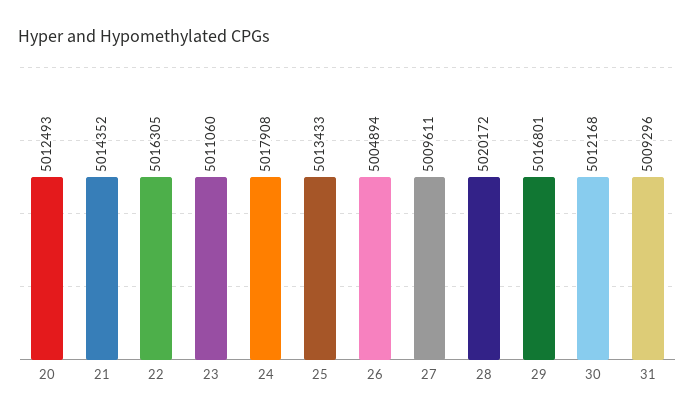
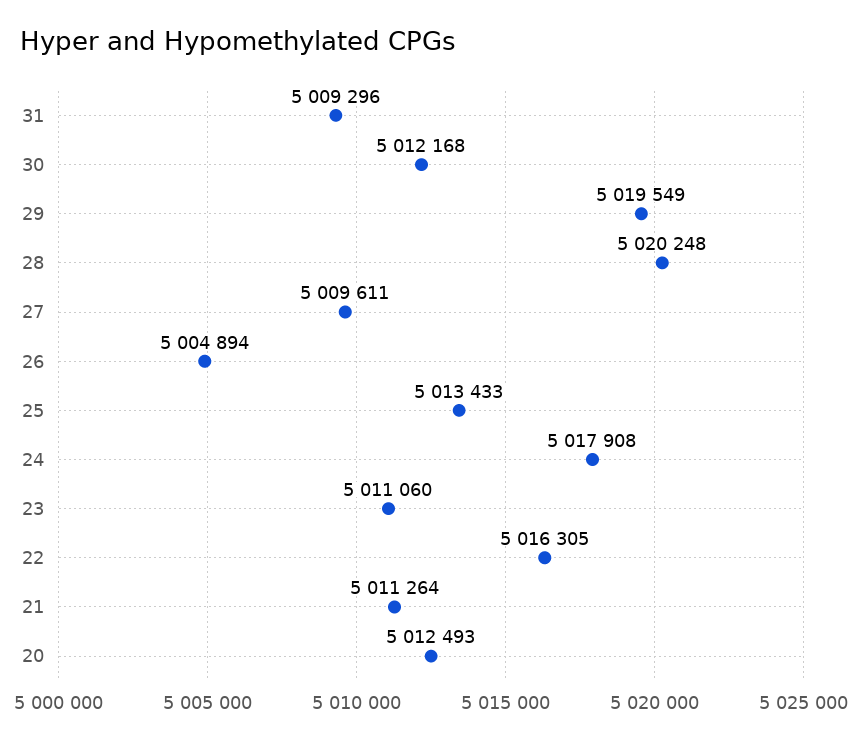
  {
    "20": 5012493,
-   "21": 5014352,
+   "21": 5011264,
    "22": 5016305,
    "23": 5011060,
    "24": 5017908,
    "25": 5013433,
    "26": 5004894,
    "27": 5009611,
-   "28": 5020172,
+   "28": 5020248,
-   "29": 5016801,
+   "29": 5019549,
    "30": 5012168,
    "31": 5009296
  }

